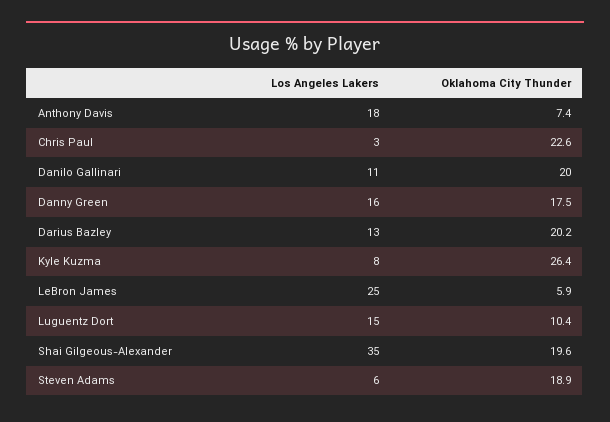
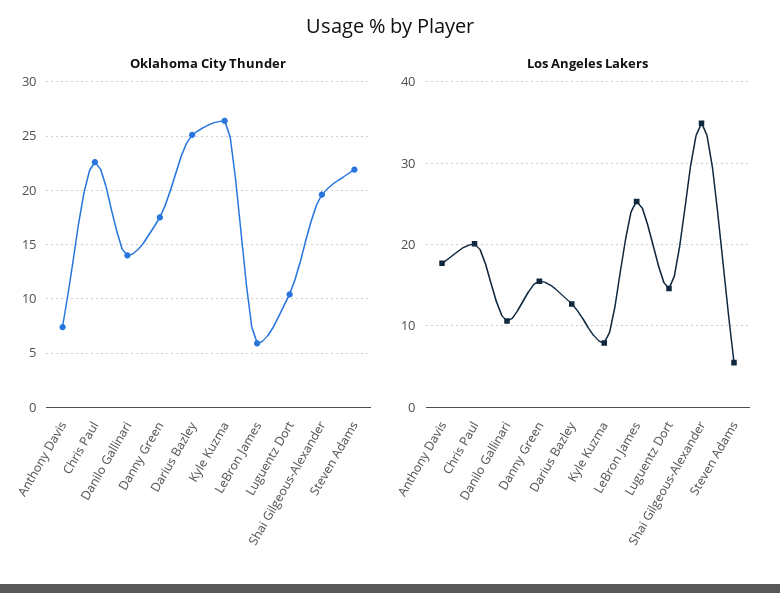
  {
    "Los Angeles Lakers": {
      "Anthony Davis": 18,
-     "Chris Paul": 3,
+     "Chris Paul": 20,
      "Danilo Gallinari": 11,
      "Danny Green": 16,
      "Darius Bazley": 13,
      "Kyle Kuzma": 8,
      "LeBron James": 25,
      "Luguentz Dort": 15,
      "Shai Gilgeous-Alexander": 35,
      "Steven Adams": 6
    },
    "Oklahoma City Thunder": {
      "Anthony Davis": 7.4,
      "Chris Paul": 22.6,
-     "Danilo Gallinari": 20,
+     "Danilo Gallinari": 14,
      "Danny Green": 17.5,
-     "Darius Bazley": 20.2,
+     "Darius Bazley": 25,
      "Kyle Kuzma": 26.4,
      "LeBron James": 5.9,
      "Luguentz Dort": 10.4,
      "Shai Gilgeous-Alexander": 19.6,
-     "Steven Adams": 18.9
+     "Steven Adams": 22
    }
  }

